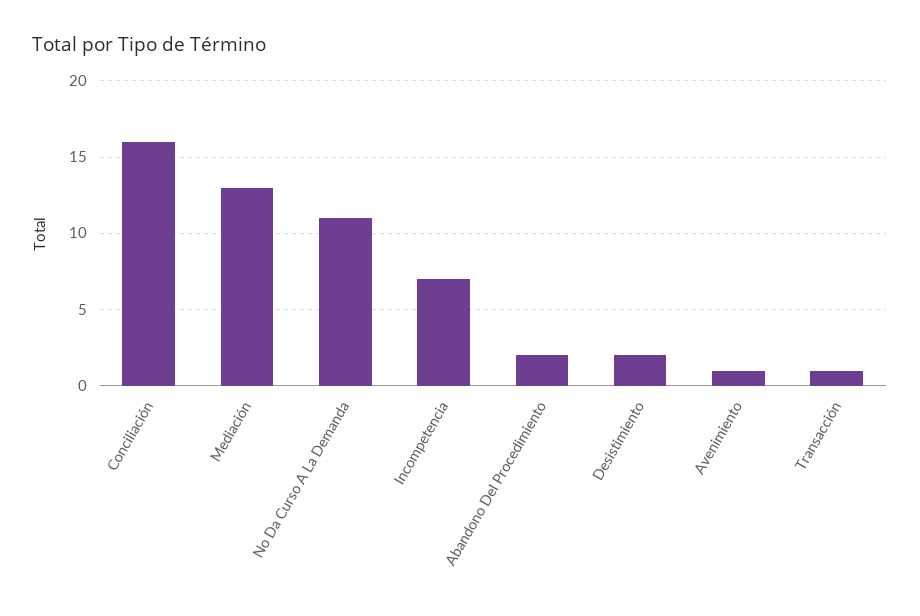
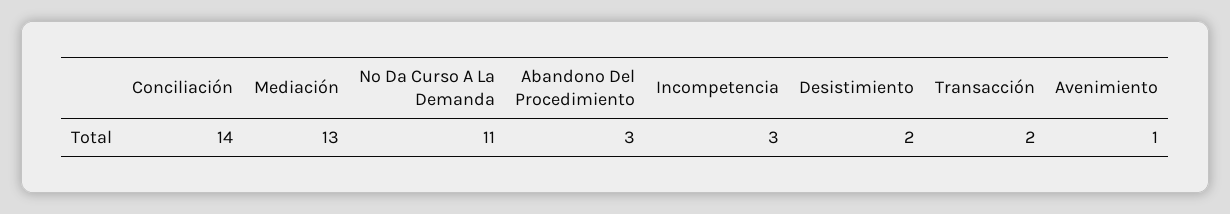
  {
-   "Conciliación": 16,
+   "Conciliación": 14,
    "Mediación": 13,
    "No Da Curso A La Demanda": 11,
-   "Incompetencia": 7,
+   "Incompetencia": 3,
-   "Abandono Del Procedimiento": 2,
+   "Abandono Del Procedimiento": 3,
    "Desistimiento": 2,
    "Avenimiento": 1,
-   "Transacción": 1
+   "Transacción": 2
  }

